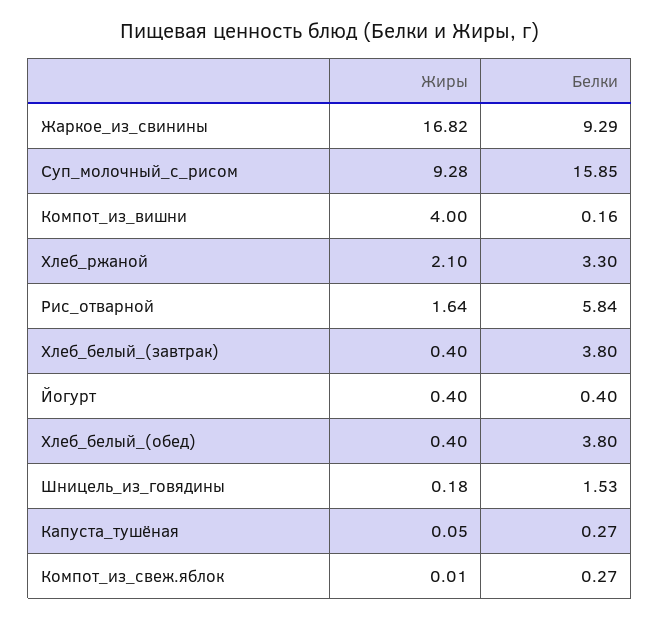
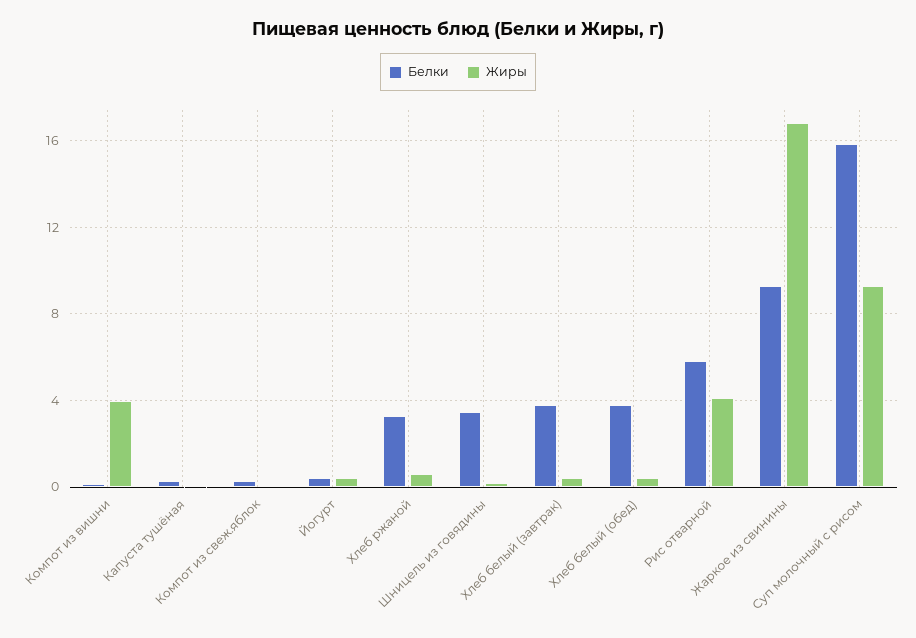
  {
    "Жиры": {
      "Жаркое_из_свинины": 16.82,
      "Суп_молочный_с_рисом": 9.28,
      "Компот_из_вишни": 4,
-     "Хлеб_ржаной": 2.1,
+     "Хлеб_ржаной": 0.5,
-     "Рис_отварной": 1.64,
+     "Рис_отварной": 4,
      "Хлеб_белый_(завтрак)": 0.4,
      "Йогурт": 0.4,
      "Хлеб_белый_(обед)": 0.4,
      "Шницель_из_говядины": 0.18,
      "Капуста_тушёная": 0.05,
      "Компот_из_свеж.яблок": 0.01
    },
    "Белки": {
      "Жаркое_из_свинины": 9.29,
      "Суп_молочный_с_рисом": 15.85,
      "Компот_из_вишни": 0.16,
      "Хлеб_ржаной": 3.3,
      "Рис_отварной": 5.84,
      "Хлеб_белый_(завтрак)": 3.8,
      "Йогурт": 0.4,
      "Хлеб_белый_(обед)": 3.8,
-     "Шницель_из_говядины": 1.53,
+     "Шницель_из_говядины": 3.5,
      "Капуста_тушёная": 0.27,
      "Компот_из_свеж.яблок": 0.27
    }
  }

